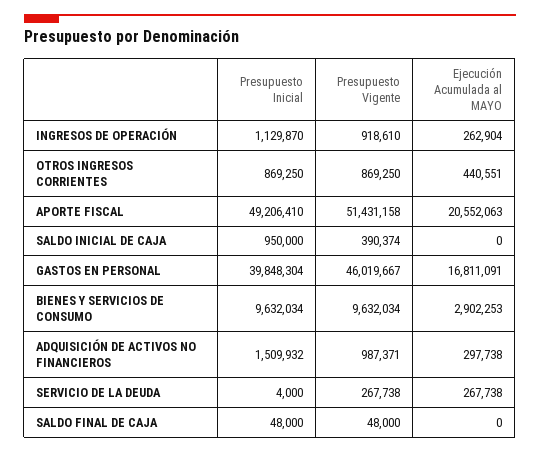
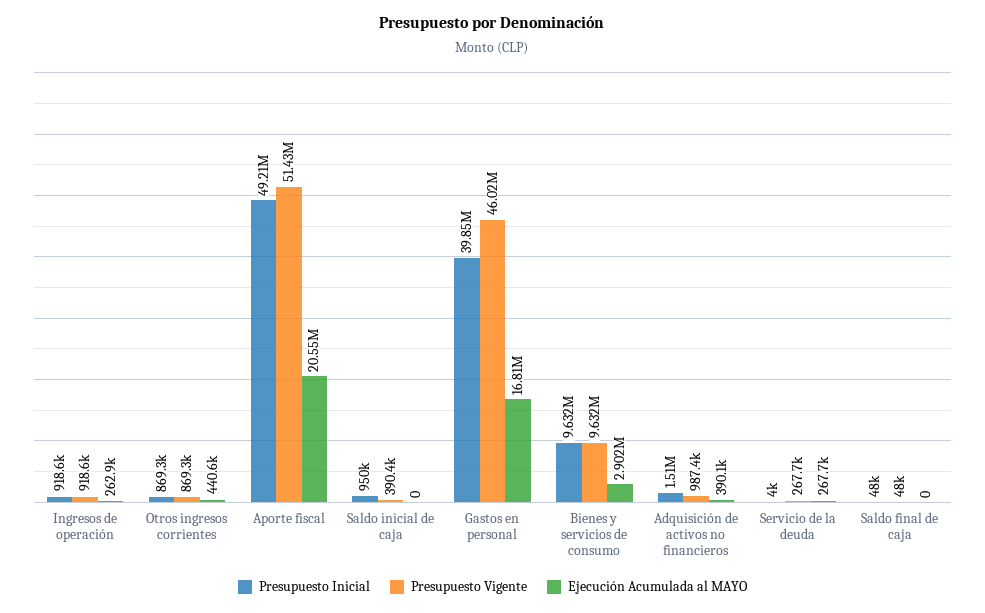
  {
    "Presupuesto Inicial": {
-     "INGRESOS DE OPERACIÓN": 1129870,
+     "INGRESOS DE OPERACIÓN": 918600,
      "OTROS INGRESOS CORRIENTES": 869250,
      "APORTE FISCAL": 49206410,
      "SALDO INICIAL DE CAJA": 950000,
      "GASTOS EN PERSONAL": 39848304,
      "BIENES Y SERVICIOS DE CONSUMO": 9632034,
      "ADQUISICIÓN DE ACTIVOS NO FINANCIEROS": 1509932,
      "SERVICIO DE LA DEUDA": 4000,
      "SALDO FINAL DE CAJA": 48000
    },
    "Presupuesto Vigente": {
      "INGRESOS DE OPERACIÓN": 918610,
      "OTROS INGRESOS CORRIENTES": 869250,
      "APORTE FISCAL": 51431158,
      "SALDO INICIAL DE CAJA": 390374,
      "GASTOS EN PERSONAL": 46019667,
      "BIENES Y SERVICIOS DE CONSUMO": 9632034,
      "ADQUISICIÓN DE ACTIVOS NO FINANCIEROS": 987371,
      "SERVICIO DE LA DEUDA": 267738,
      "SALDO FINAL DE CAJA": 48000
    },
    "Ejecución Acumulada al MAYO": {
      "INGRESOS DE OPERACIÓN": 262904,
      "OTROS INGRESOS CORRIENTES": 440551,
      "APORTE FISCAL": 20552063,
      "SALDO INICIAL DE CAJA": 0,
      "GASTOS EN PERSONAL": 16811091,
      "BIENES Y SERVICIOS DE CONSUMO": 2902253,
-     "ADQUISICIÓN DE ACTIVOS NO FINANCIEROS": 297738,
+     "ADQUISICIÓN DE ACTIVOS NO FINANCIEROS": 390100,
      "SERVICIO DE LA DEUDA": 267738,
      "SALDO FINAL DE CAJA": 0
    }
  }

